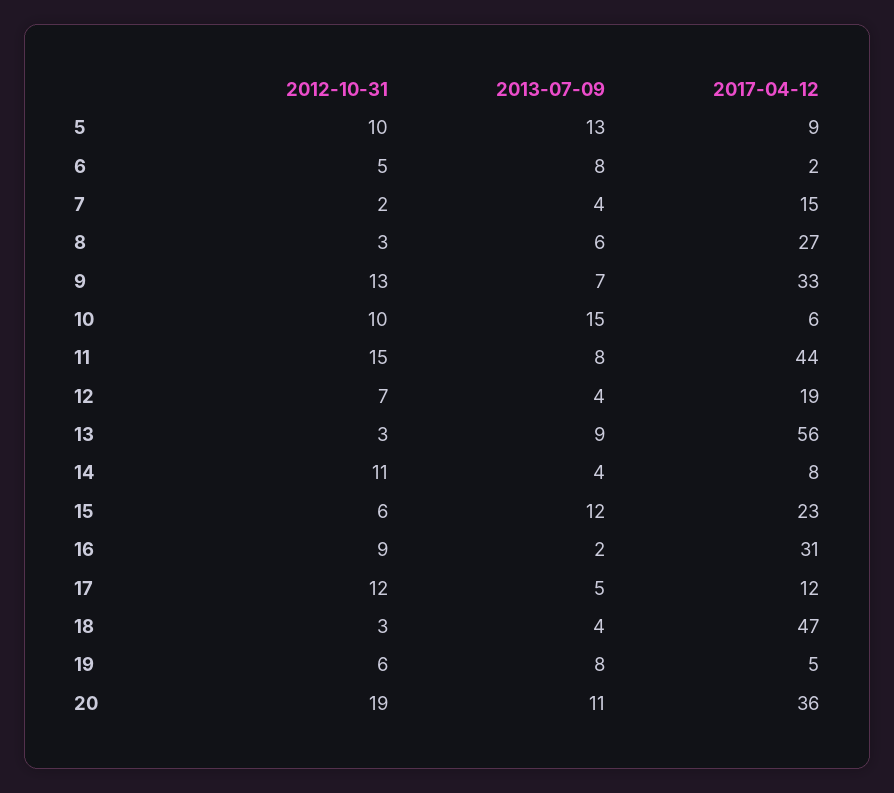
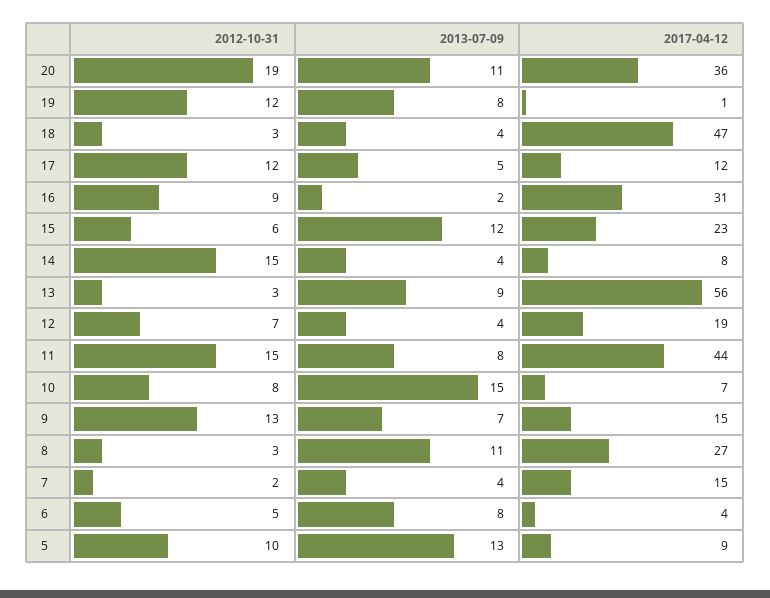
  {
    "2012-10-31": {
      "5": 10,
      "6": 5,
      "7": 2,
      "8": 3,
      "9": 13,
-     "10": 10,
+     "10": 8,
      "11": 15,
      "12": 7,
      "13": 3,
-     "14": 11,
+     "14": 15,
      "15": 6,
      "16": 9,
      "17": 12,
      "18": 3,
-     "19": 6,
+     "19": 12,
      "20": 19
    },
    "2013-07-09": {
      "5": 13,
      "6": 8,
      "7": 4,
-     "8": 6,
+     "8": 11,
      "9": 7,
      "10": 15,
      "11": 8,
      "12": 4,
      "13": 9,
      "14": 4,
      "15": 12,
      "16": 2,
      "17": 5,
      "18": 4,
      "19": 8,
      "20": 11
    },
    "2017-04-12": {
      "5": 9,
-     "6": 2,
+     "6": 4,
      "7": 15,
      "8": 27,
-     "9": 33,
+     "9": 15,
-     "10": 6,
+     "10": 7,
      "11": 44,
      "12": 19,
      "13": 56,
      "14": 8,
      "15": 23,
      "16": 31,
      "17": 12,
      "18": 47,
-     "19": 5,
+     "19": 1,
      "20": 36
    }
  }

